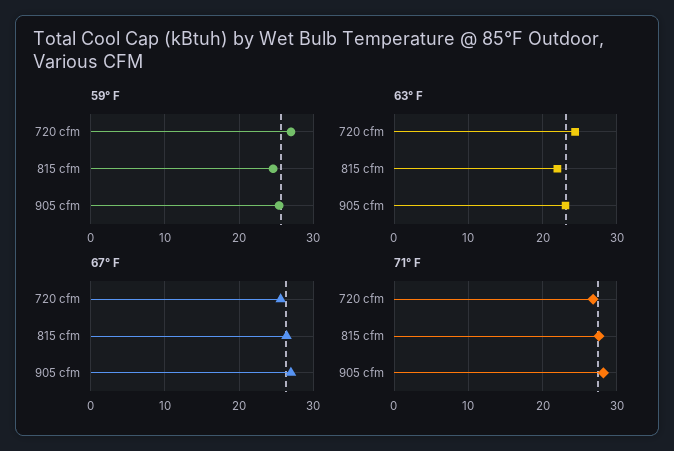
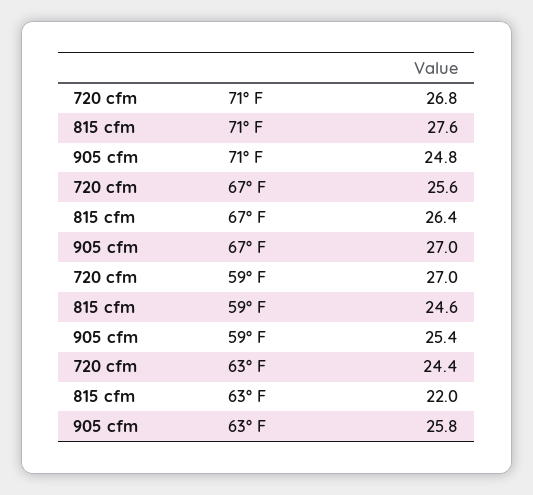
  {
    "59° F": {
      "720 cfm": 27,
      "815 cfm": 24.6,
      "905 cfm": 25.4
    },
    "63° F": {
      "720 cfm": 24.4,
      "815 cfm": 22,
-     "905 cfm": 23
+     "905 cfm": 25.8
    },
    "67° F": {
      "720 cfm": 25.6,
      "815 cfm": 26.4,
      "905 cfm": 27
    },
    "71° F": {
      "720 cfm": 26.8,
      "815 cfm": 27.6,
-     "905 cfm": 28
+     "905 cfm": 24.8
    }
  }

